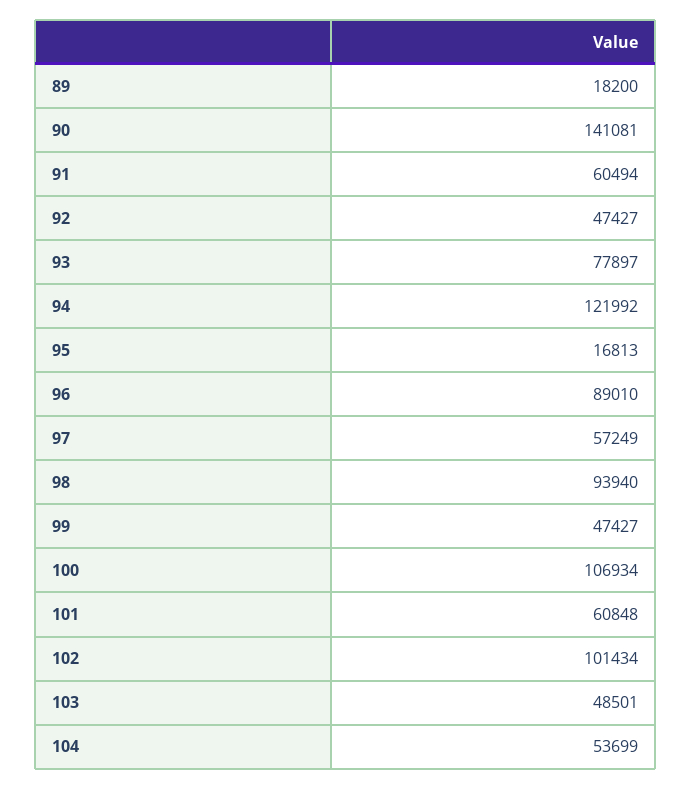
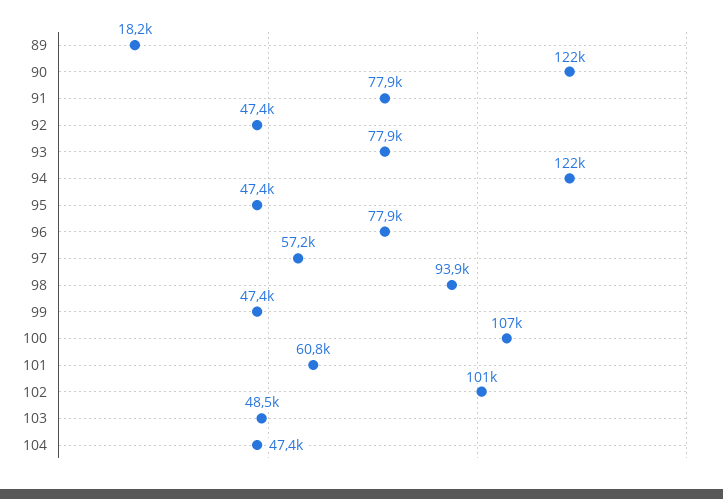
  {
    "89": 18200,
-   "90": 141081,
+   "90": 122000,
-   "91": 60494,
+   "91": 77900,
    "92": 47427,
    "93": 77897,
    "94": 121992,
-   "95": 16813,
+   "95": 47400,
-   "96": 89010,
+   "96": 77900,
    "97": 57249,
    "98": 93940,
    "99": 47427,
    "100": 106934,
    "101": 60848,
    "102": 101434,
    "103": 48501,
-   "104": 53699
+   "104": 47400
  }

